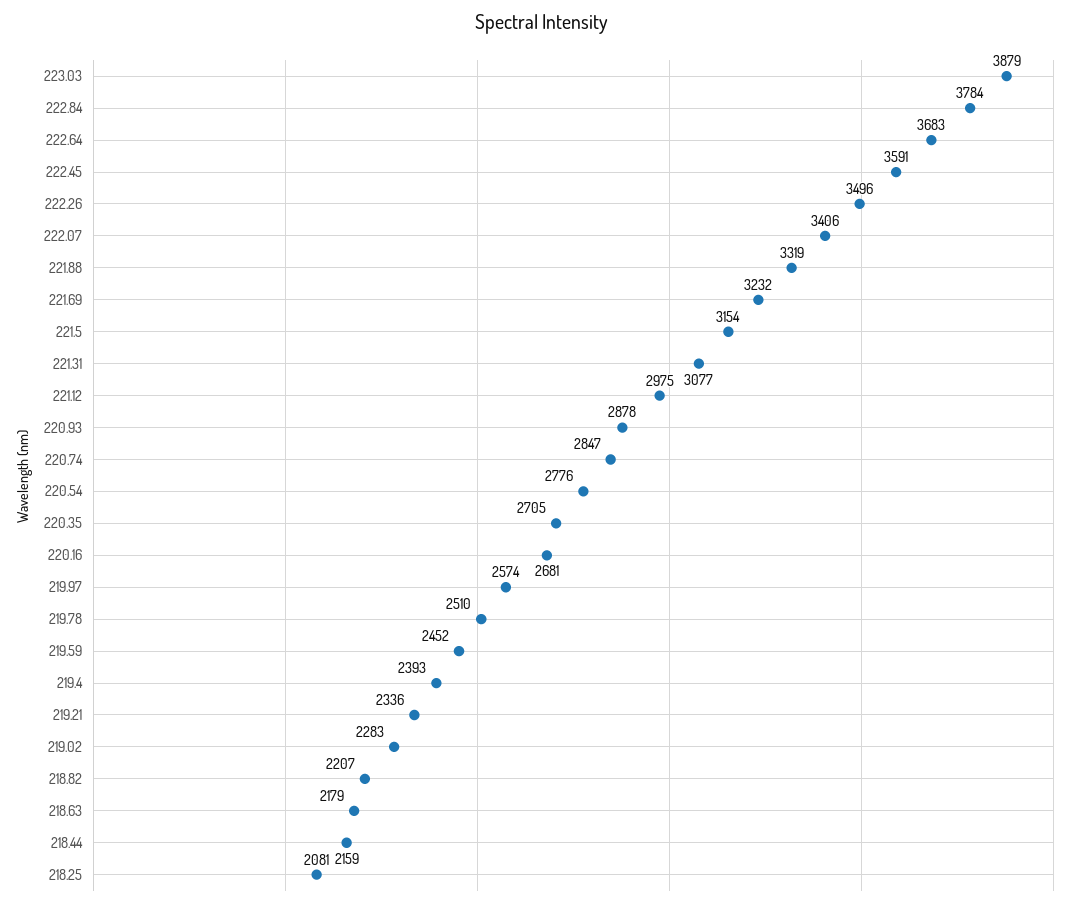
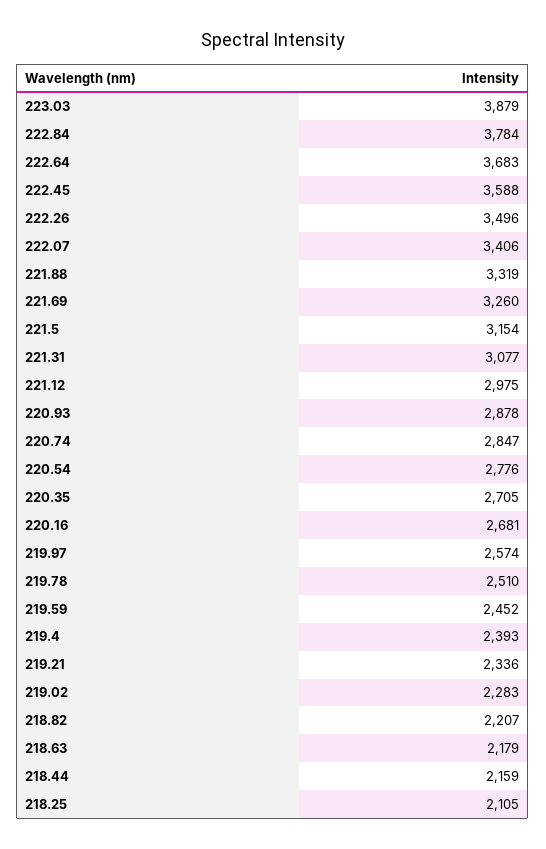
  {
    "223.03": 3879,
    "222.84": 3784,
    "222.64": 3683,
-   "222.45": 3591,
+   "222.45": 3588,
    "222.26": 3496,
    "222.07": 3406,
    "221.88": 3319,
-   "221.69": 3232,
+   "221.69": 3260,
    "221.5": 3154,
    "221.31": 3077,
    "221.12": 2975,
    "220.93": 2878,
    "220.74": 2847,
    "220.54": 2776,
    "220.35": 2705,
    "220.16": 2681,
    "219.97": 2574,
    "219.78": 2510,
    "219.59": 2452,
    "219.4": 2393,
    "219.21": 2336,
    "219.02": 2283,
    "218.82": 2207,
    "218.63": 2179,
    "218.44": 2159,
-   "218.25": 2081
+   "218.25": 2105
  }

